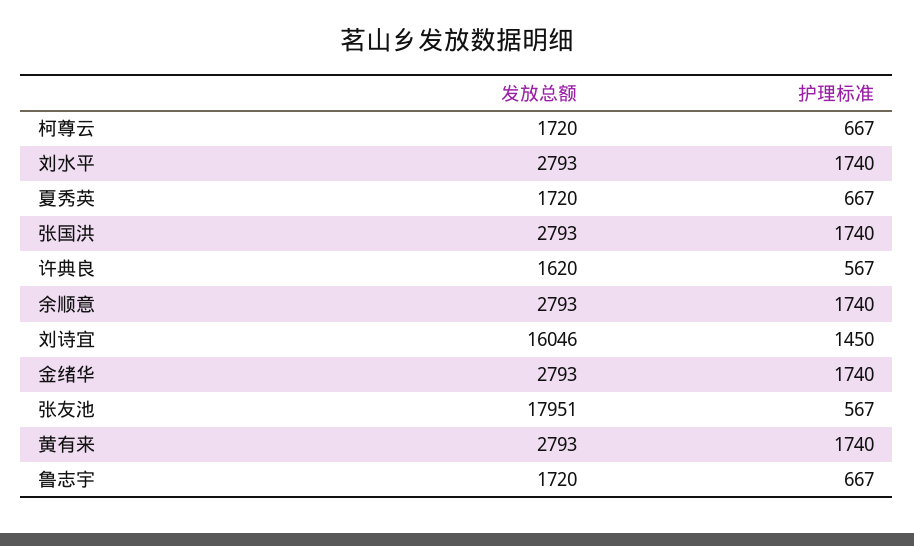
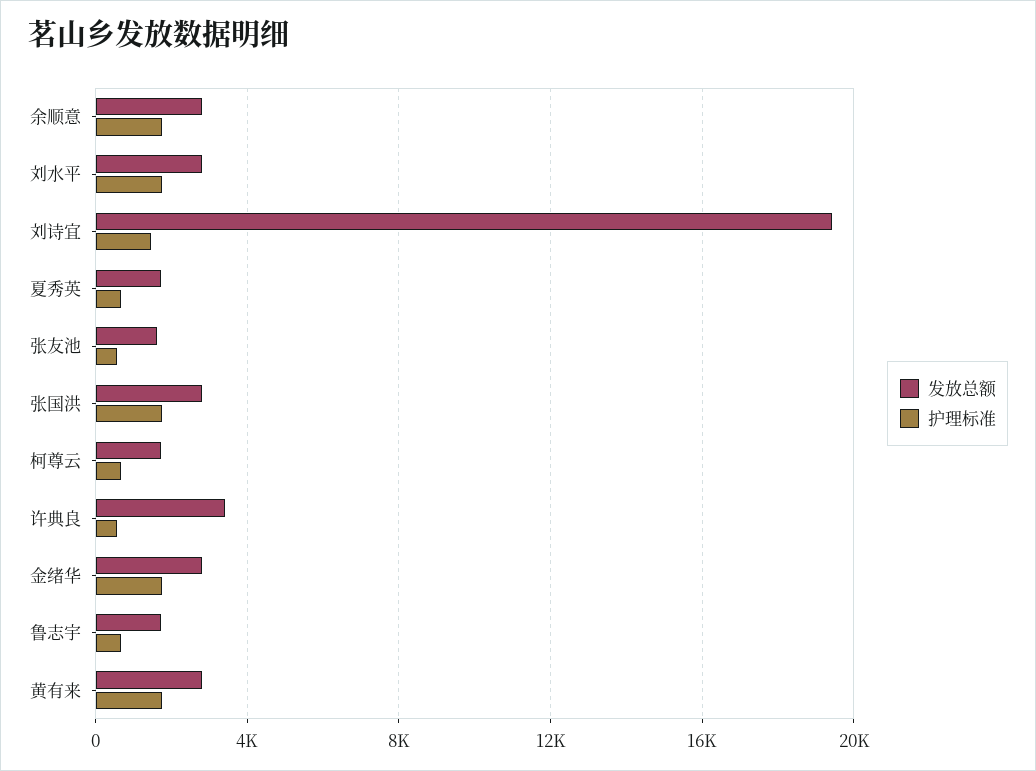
  {
    "发放总额": {
      "柯尊云": 1720,
      "刘水平": 2793,
      "夏秀英": 1720,
      "张国洪": 2793,
-     "许典良": 1620,
+     "许典良": 3500,
      "余顺意": 2793,
-     "刘诗宜": 16046,
+     "刘诗宜": 19500,
      "金绪华": 2793,
-     "张友池": 17951,
+     "张友池": 1500,
      "黄有来": 2793,
      "鲁志宇": 1720
    },
    "护理标准": {
      "柯尊云": 667,
      "刘水平": 1740,
      "夏秀英": 667,
      "张国洪": 1740,
      "许典良": 567,
      "余顺意": 1740,
      "刘诗宜": 1450,
      "金绪华": 1740,
      "张友池": 567,
      "黄有来": 1740,
      "鲁志宇": 667
    }
  }

